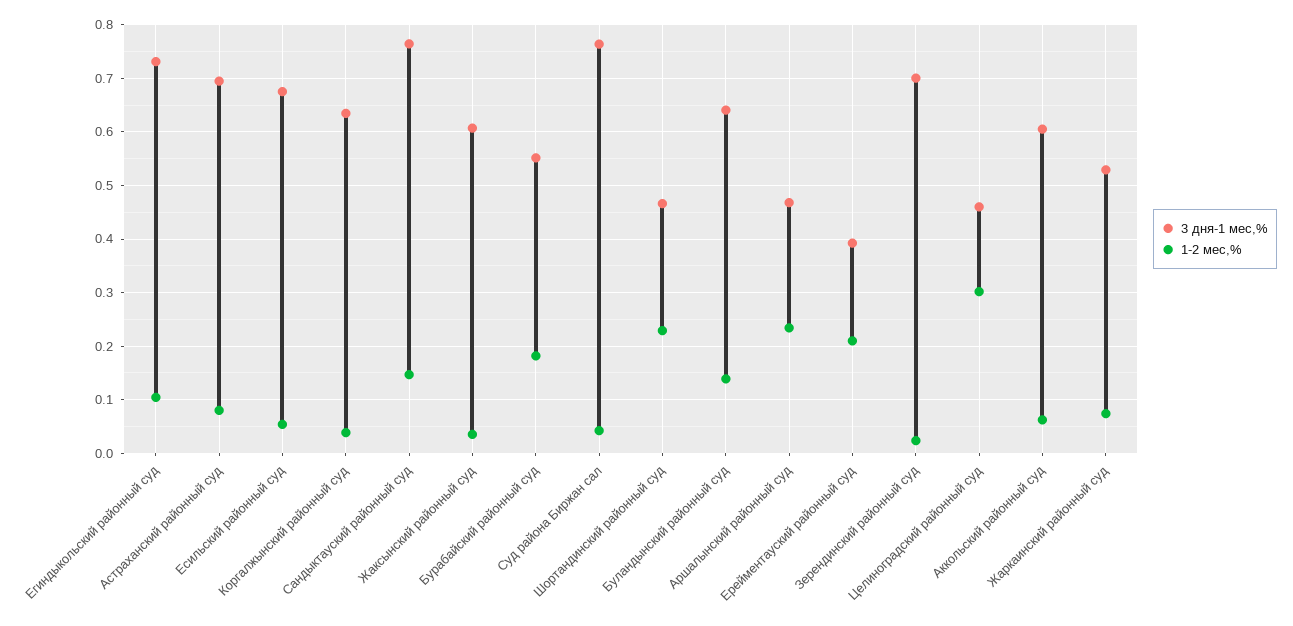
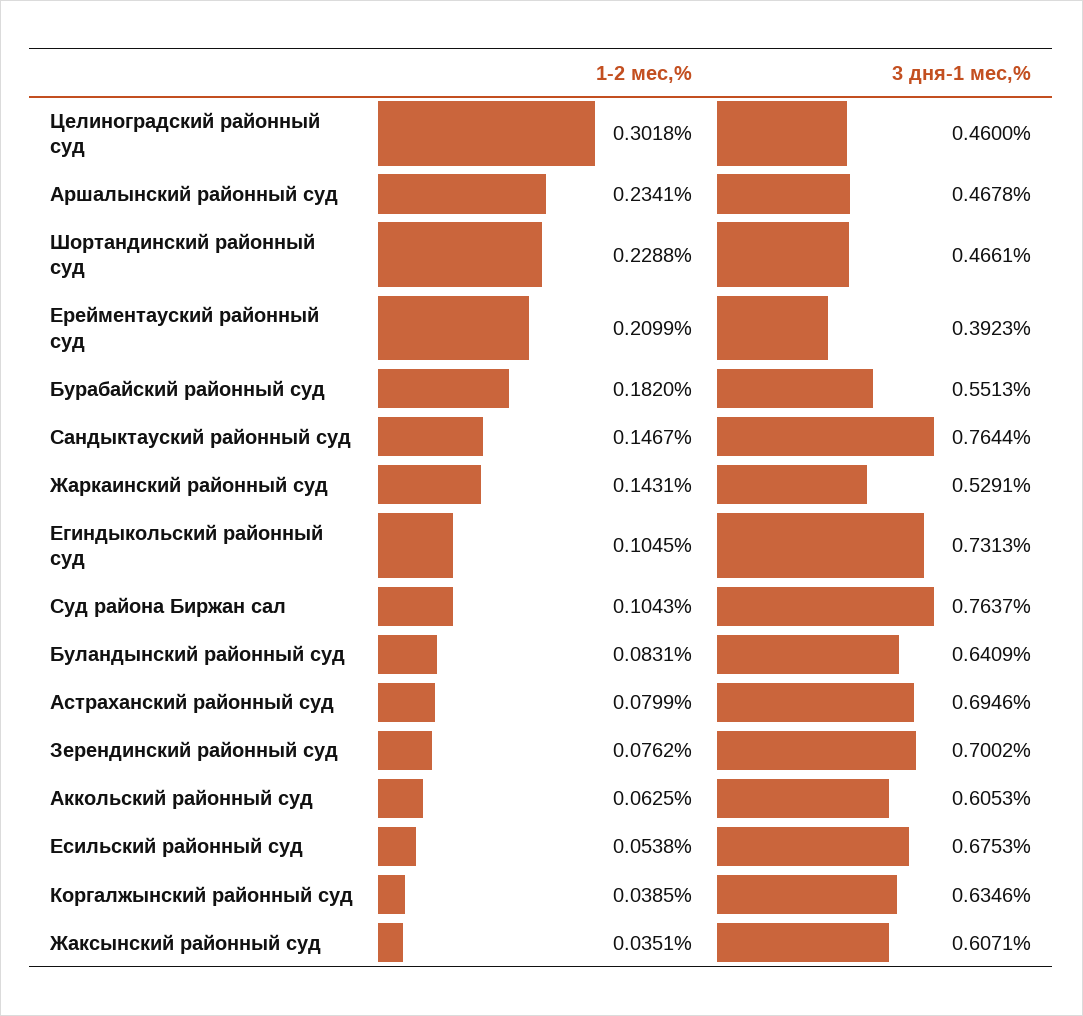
  {
    "3 дня-1 мес,%": {
      "Егиндыкольский районный суд": 0.7313,
      "Астраханский районный суд": 0.6946,
      "Есильский районный суд": 0.6753,
      "Коргалжынский районный суд": 0.6346,
      "Сандыктауский районный суд": 0.7644,
      "Жаксынский районный суд": 0.6071,
      "Бурабайский районный суд": 0.5513,
      "Суд района Биржан сал": 0.7637,
      "Шортандинский районный суд": 0.4661,
      "Буландынский районный суд": 0.6409,
      "Аршалынский районный суд": 0.4678,
      "Ерейментауский районный суд": 0.3923,
      "Зерендинский районный суд": 0.7002,
      "Целиноградский районный суд": 0.46,
      "Аккольский районный суд": 0.6053,
      "Жаркаинский районный суд": 0.5291
    },
    "1-2 мес,%": {
      "Егиндыкольский районный суд": 0.1045,
      "Астраханский районный суд": 0.0799,
      "Есильский районный суд": 0.0538,
      "Коргалжынский районный суд": 0.0385,
      "Сандыктауский районный суд": 0.1467,
      "Жаксынский районный суд": 0.0351,
      "Бурабайский районный суд": 0.182,
-     "Суд района Биржан сал": 0.04,
+     "Суд района Биржан сал": 0.1043,
      "Шортандинский районный суд": 0.2288,
-     "Буландынский районный суд": 0.14,
+     "Буландынский районный суд": 0.0831,
      "Аршалынский районный суд": 0.2341,
      "Ерейментауский районный суд": 0.2099,
-     "Зерендинский районный суд": 0.02,
+     "Зерендинский районный суд": 0.0762,
      "Целиноградский районный суд": 0.3018,
      "Аккольский районный суд": 0.0625,
-     "Жаркаинский районный суд": 0.08
+     "Жаркаинский районный суд": 0.1431
    }
  }

